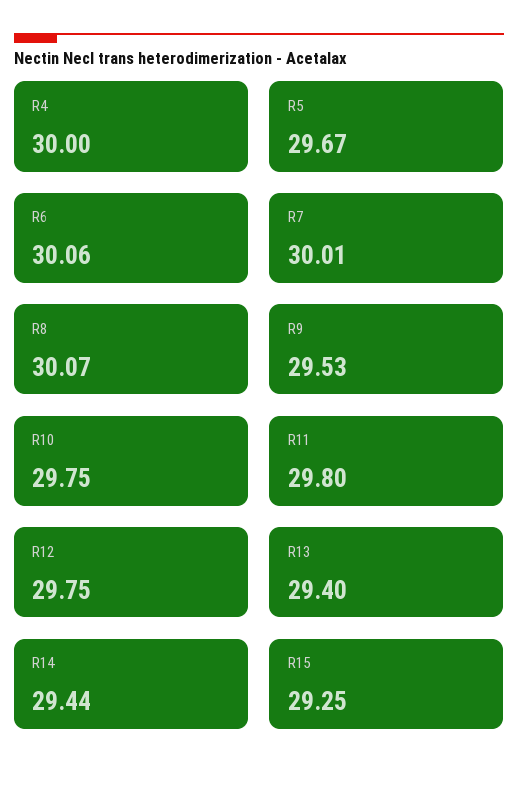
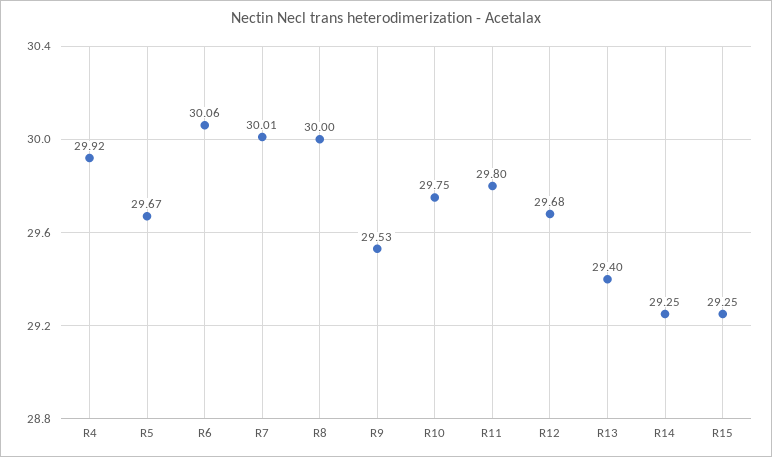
  {
-   "R4": 30,
+   "R4": 29.92,
    "R5": 29.67,
    "R6": 30.06,
    "R7": 30.01,
-   "R8": 30.07,
+   "R8": 30,
    "R9": 29.53,
    "R10": 29.75,
    "R11": 29.8,
-   "R12": 29.75,
+   "R12": 29.68,
    "R13": 29.4,
-   "R14": 29.44,
+   "R14": 29.25,
    "R15": 29.25
  }

